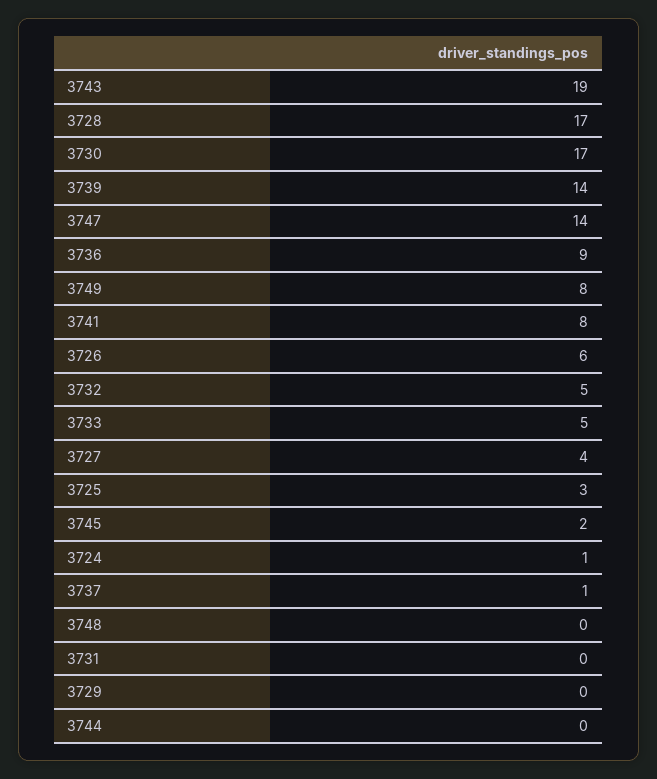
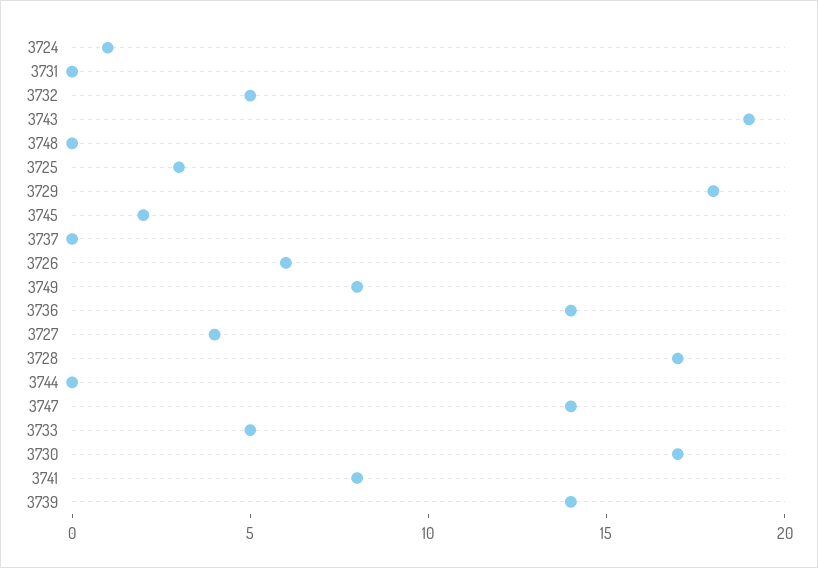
  {
    "3743": 19,
    "3728": 17,
    "3730": 17,
    "3739": 14,
    "3747": 14,
-   "3736": 9,
+   "3736": 14,
    "3749": 8,
    "3741": 8,
    "3726": 6,
    "3732": 5,
    "3733": 5,
    "3727": 4,
    "3725": 3,
    "3745": 2,
    "3724": 1,
-   "3737": 1,
+   "3737": 0,
    "3748": 0,
    "3731": 0,
-   "3729": 0,
+   "3729": 18,
    "3744": 0
  }

